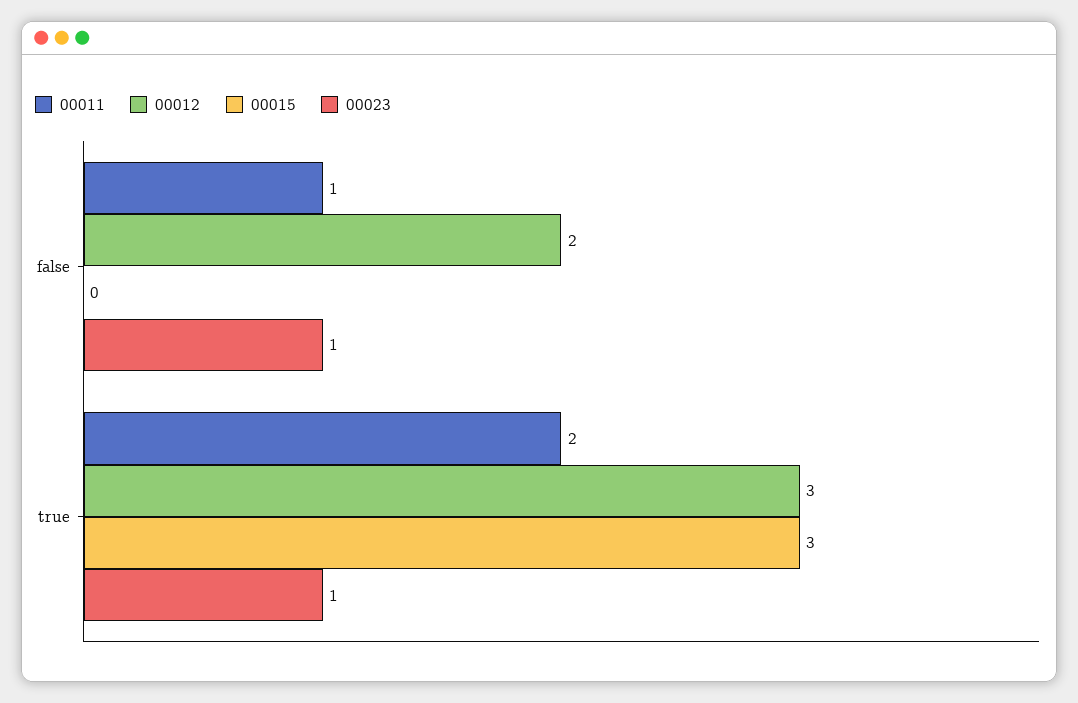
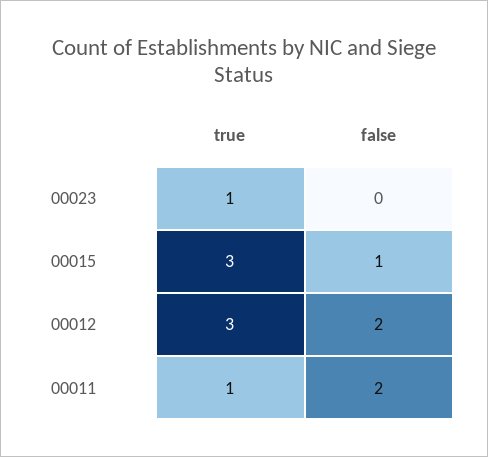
  {
    "00011": {
-     "false": 1,
+     "false": 2,
-     "true": 2
+     "true": 1
    },
    "00012": {
      "false": 2,
      "true": 3
    },
    "00015": {
-     "false": 0,
+     "false": 1,
      "true": 3
    },
    "00023": {
-     "false": 1,
+     "false": 0,
      "true": 1
    }
  }

